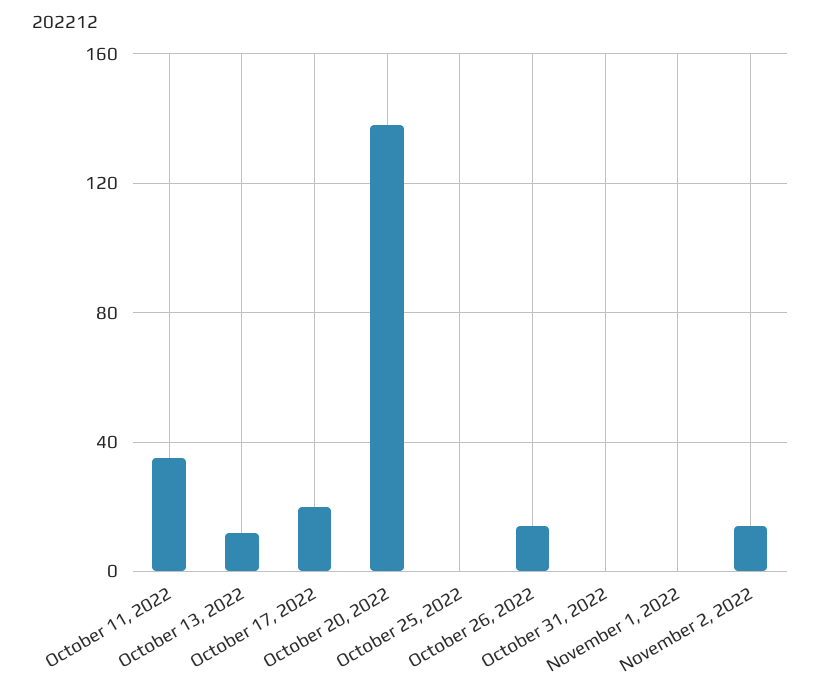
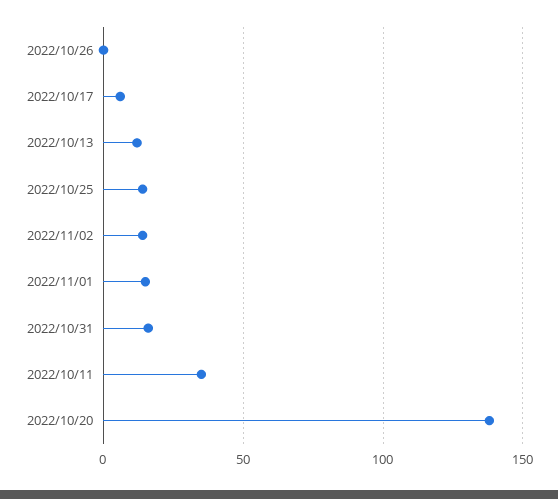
  {
    "October 11, 2022": 35,
    "October 13, 2022": 10,
-   "October 17, 2022": 20,
+   "October 17, 2022": 5,
    "October 20, 2022": 140,
-   "October 25, 2022": 0,
+   "October 25, 2022": 15,
-   "October 26, 2022": 15,
+   "October 26, 2022": 0,
-   "October 31, 2022": 0,
+   "October 31, 2022": 15,
-   "November 1, 2022": 0,
+   "November 1, 2022": 15,
    "November 2, 2022": 15
  }

